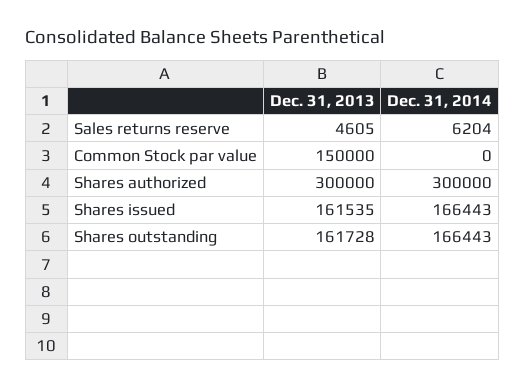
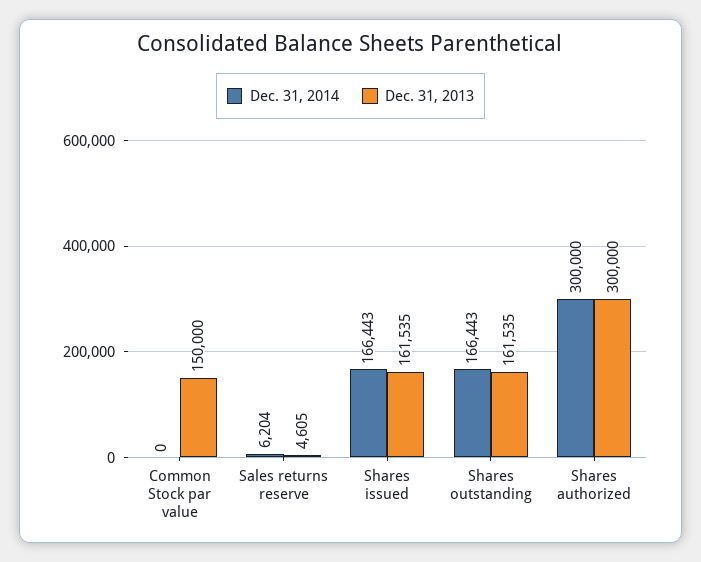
  {
    "Dec. 31, 2013": {
      "Sales returns reserve": 4605,
      "Common Stock par value": 150000,
      "Shares authorized": 300000,
      "Shares issued": 161535,
-     "Shares outstanding": 161728
+     "Shares outstanding": 161535
    },
    "Dec. 31, 2014": {
      "Sales returns reserve": 6204,
      "Common Stock par value": 0,
      "Shares authorized": 300000,
      "Shares issued": 166443,
      "Shares outstanding": 166443
    }
  }

